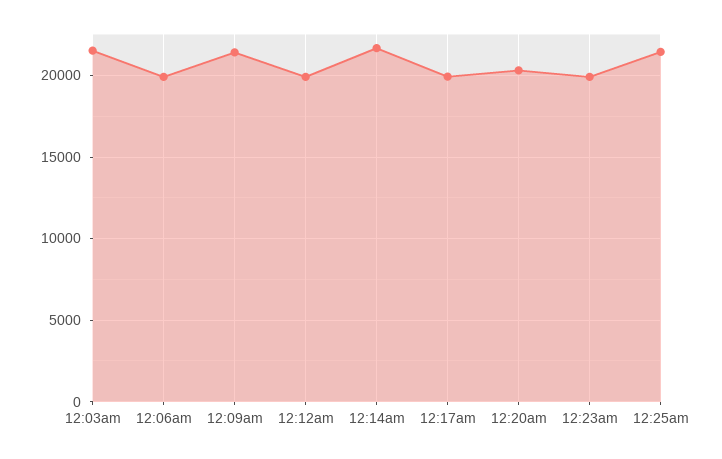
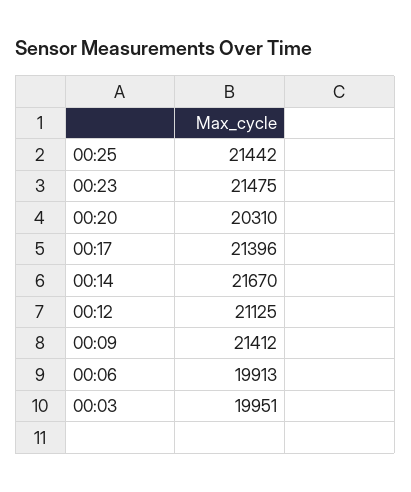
  {
-   "12:03am": 21500,
+   "12:03am": 19951,
    "12:06am": 19913,
    "12:09am": 21412,
-   "12:12am": 20000,
+   "12:12am": 21125,
    "12:14am": 21670,
-   "12:17am": 20000,
+   "12:17am": 21396,
    "12:20am": 20310,
-   "12:23am": 20000,
+   "12:23am": 21475,
    "12:25am": 21442
  }

